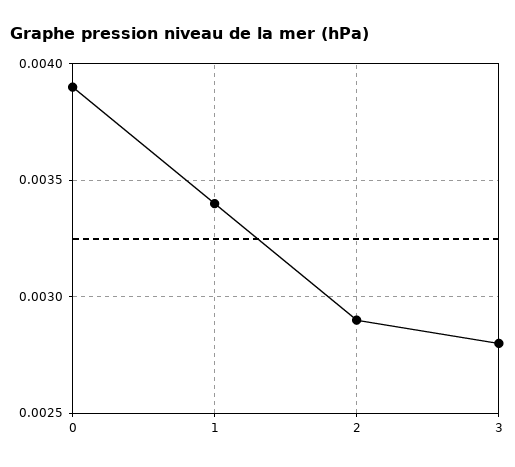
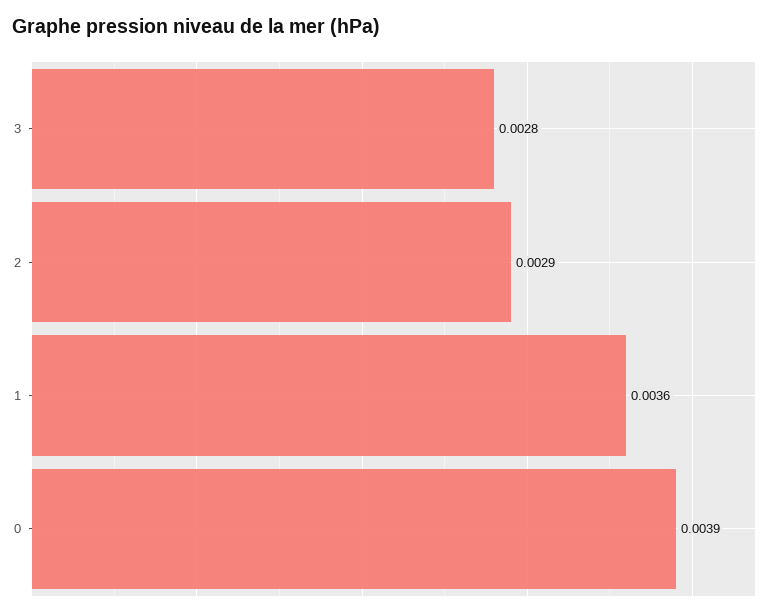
  {
    "0": 0.0039,
-   "1": 0.0034,
+   "1": 0.0036,
    "2": 0.0029,
    "3": 0.0028
  }

